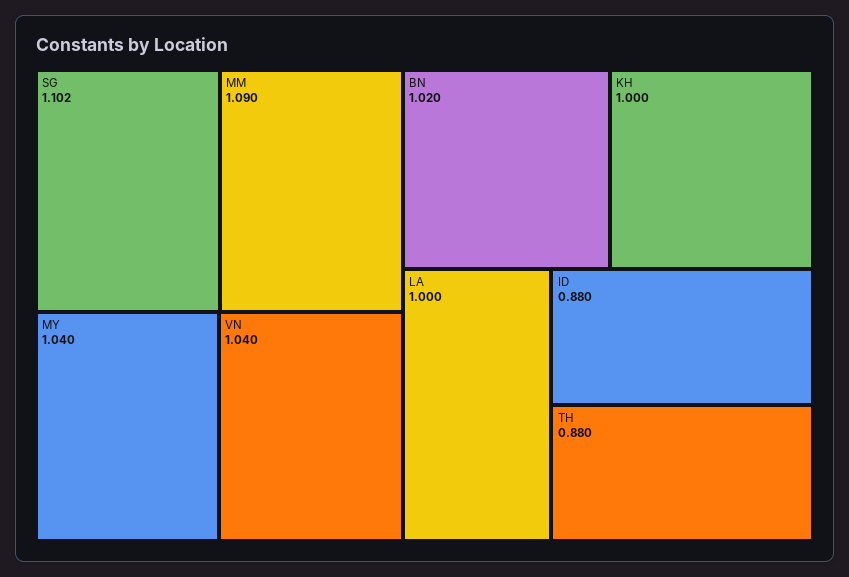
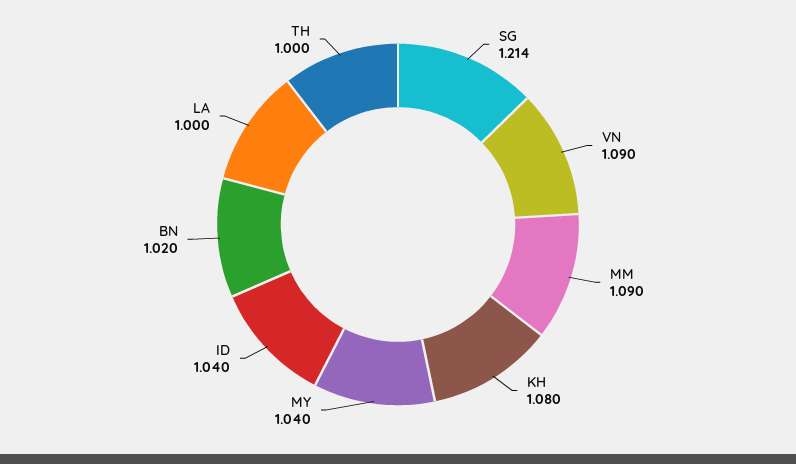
  {
-   "SG": 1.102,
+   "SG": 1.214,
    "MM": 1.09,
    "MY": 1.04,
-   "VN": 1.04,
+   "VN": 1.09,
    "BN": 1.02,
-   "KH": 1,
+   "KH": 1.08,
    "LA": 1,
-   "ID": 0.88,
+   "ID": 1.04,
-   "TH": 0.88
+   "TH": 1
  }

